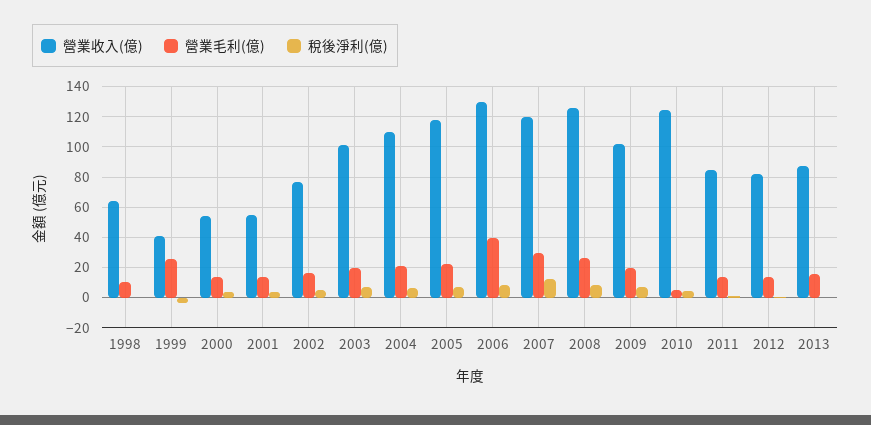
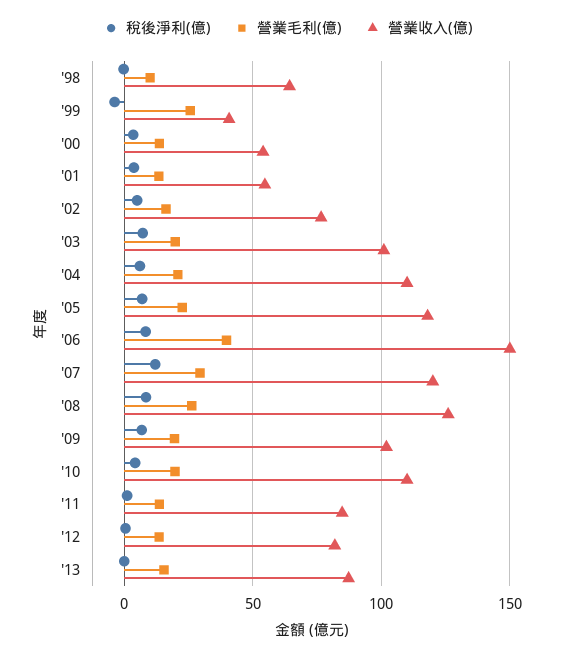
  {
    "營業收入(億)": {
      "1998": 65,
      "1999": 40,
      "2000": 55,
      "2001": 55,
      "2002": 75,
      "2003": 100,
      "2004": 110,
      "2005": 120,
-     "2006": 130,
+     "2006": 150,
      "2007": 120,
      "2008": 125,
      "2009": 100,
-     "2010": 125,
+     "2010": 110,
      "2011": 85,
      "2012": 80,
      "2013": 85
    },
    "營業毛利(億)": {
      "1998": 10,
      "1999": 25,
      "2000": 15,
      "2001": 15,
      "2002": 15,
      "2003": 20,
      "2004": 20,
      "2005": 25,
      "2006": 40,
      "2007": 30,
      "2008": 25,
      "2009": 20,
-     "2010": 5,
+     "2010": 20,
      "2011": 15,
      "2012": 15,
      "2013": 15
    },
    "稅後淨利(億)": {
      "1998": 0,
      "1999": -5,
      "2000": 5,
      "2001": 5,
      "2002": 5,
      "2003": 5,
      "2004": 5,
      "2005": 5,
      "2006": 10,
      "2007": 10,
      "2008": 10,
      "2009": 5,
      "2010": 5,
      "2011": 0,
      "2012": 0,
      "2013": 0
    }
  }

